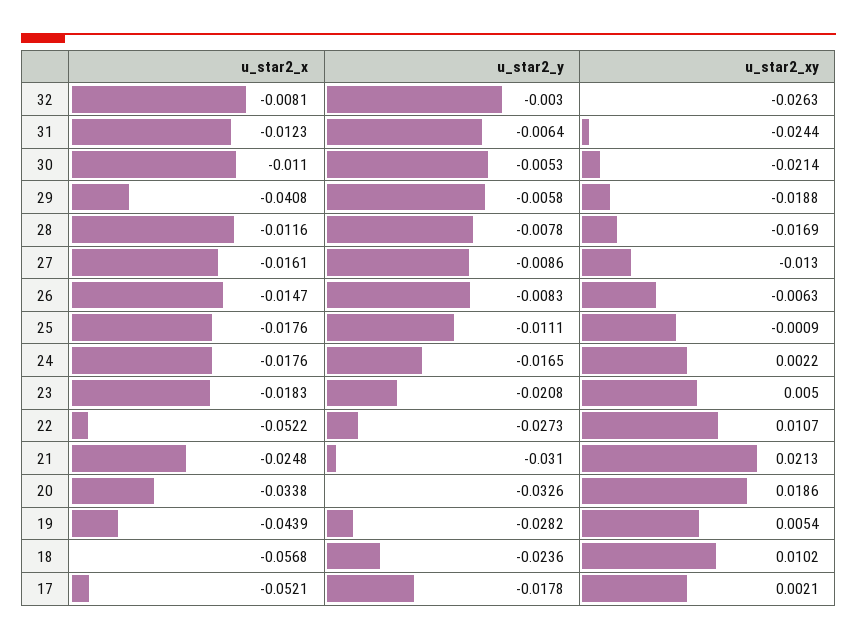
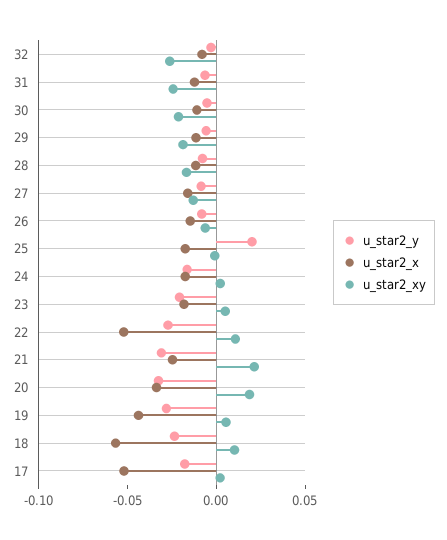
  {
    "u_star2_x": {
      "32": -0.0081,
      "31": -0.0123,
      "30": -0.011,
-     "29": -0.0408,
+     "29": -0.01,
      "28": -0.0116,
      "27": -0.0161,
      "26": -0.0147,
      "25": -0.0176,
      "24": -0.0176,
      "23": -0.0183,
      "22": -0.0522,
      "21": -0.0248,
      "20": -0.0338,
      "19": -0.0439,
      "18": -0.0568,
      "17": -0.0521
    },
    "u_star2_y": {
      "32": -0.003,
      "31": -0.0064,
      "30": -0.0053,
      "29": -0.0058,
      "28": -0.0078,
      "27": -0.0086,
      "26": -0.0083,
-     "25": -0.0111,
+     "25": 0.02,
      "24": -0.0165,
      "23": -0.0208,
      "22": -0.0273,
      "21": -0.031,
      "20": -0.0326,
      "19": -0.0282,
      "18": -0.0236,
      "17": -0.0178
    },
    "u_star2_xy": {
      "32": -0.0263,
      "31": -0.0244,
      "30": -0.0214,
      "29": -0.0188,
      "28": -0.0169,
      "27": -0.013,
      "26": -0.0063,
      "25": -0.0009,
      "24": 0.0022,
      "23": 0.005,
      "22": 0.0107,
      "21": 0.0213,
      "20": 0.0186,
      "19": 0.0054,
      "18": 0.0102,
      "17": 0.0021
    }
  }

